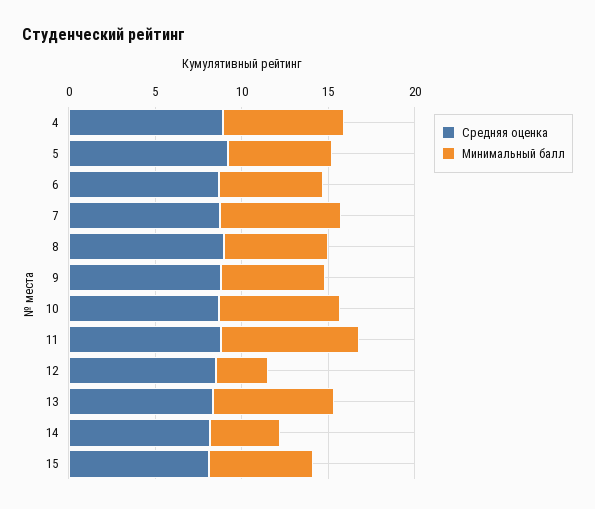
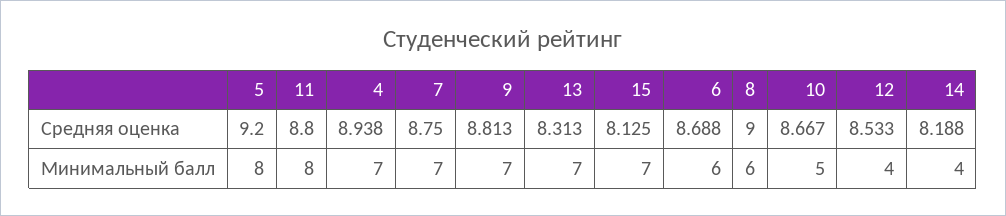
  {
    "Средняя оценка": {
      "4": 8.938,
      "5": 9.2,
      "6": 8.688,
      "7": 8.75,
      "8": 9,
      "9": 8.813,
      "10": 8.667,
      "11": 8.8,
      "12": 8.533,
      "13": 8.313,
      "14": 8.188,
      "15": 8.125
    },
    "Минимальный балл": {
      "4": 7,
-     "5": 6,
+     "5": 8,
      "6": 6,
      "7": 7,
      "8": 6,
-     "9": 6,
+     "9": 7,
-     "10": 7,
+     "10": 5,
      "11": 8,
-     "12": 3,
+     "12": 4,
      "13": 7,
      "14": 4,
-     "15": 6
+     "15": 7
    }
  }

